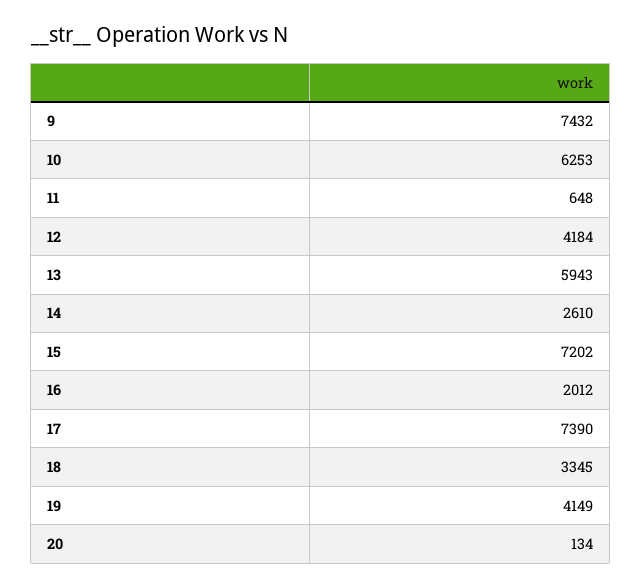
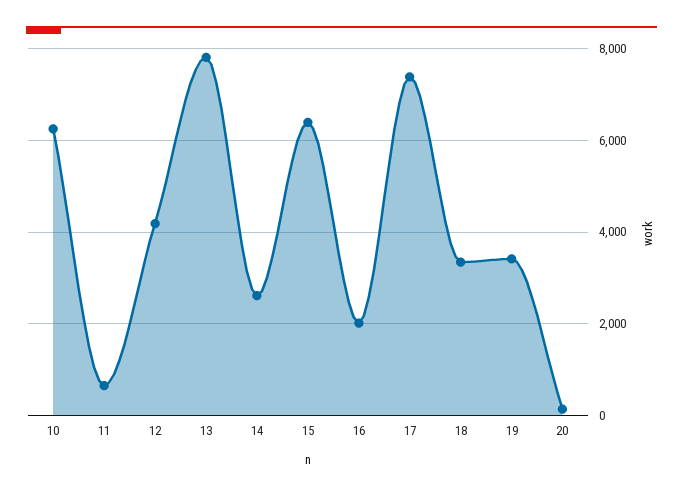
  {
-   "9": 7432,
    "10": 6253,
    "11": 648,
    "12": 4184,
-   "13": 5943,
+   "13": 7800,
    "14": 2610,
-   "15": 7202,
+   "15": 6400,
    "16": 2012,
    "17": 7390,
    "18": 3345,
-   "19": 4149,
+   "19": 3400,
    "20": 134
  }

